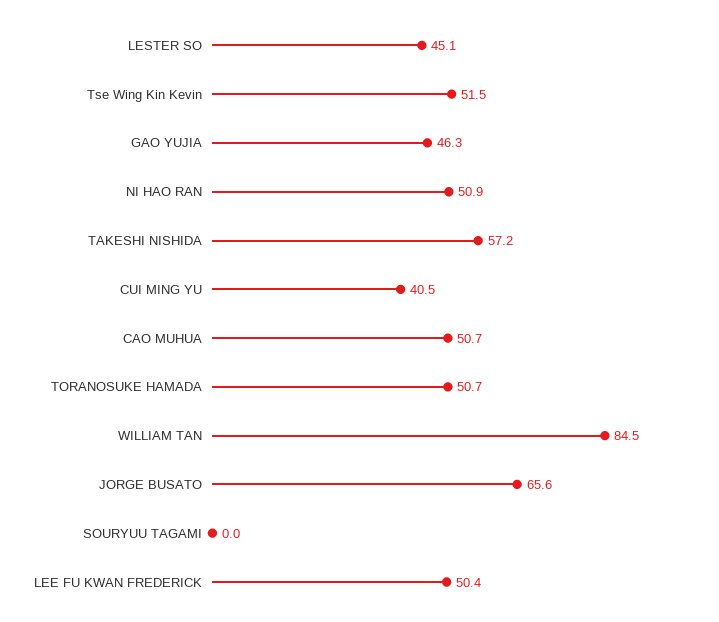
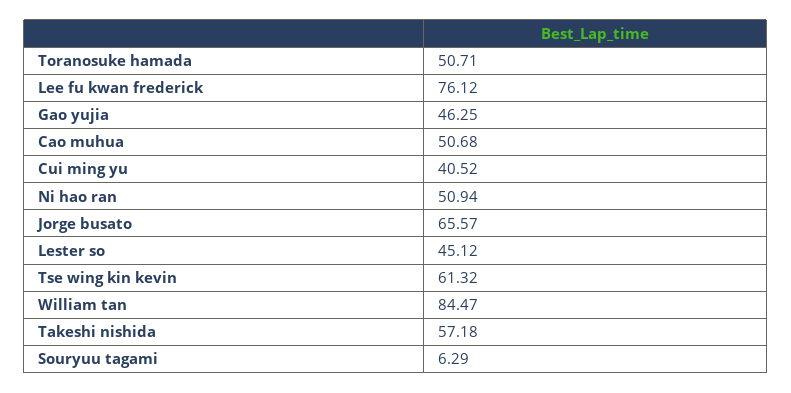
  {
    "LESTER SO": 45.12,
-   "Tse Wing Kin Kevin": 51.5,
+   "Tse Wing Kin Kevin": 61.32,
    "GAO YUJIA": 46.25,
    "NI HAO RAN": 50.94,
    "TAKESHI NISHIDA": 57.18,
    "CUI MING YU": 40.52,
    "CAO MUHUA": 50.68,
    "TORANOSUKE HAMADA": 50.71,
    "WILLIAM TAN": 84.47,
    "JORGE BUSATO": 65.57,
-   "SOURYUU TAGAMI": 0,
+   "SOURYUU TAGAMI": 6.29,
-   "LEE FU KWAN FREDERICK": 50.4
+   "LEE FU KWAN FREDERICK": 76.12
  }

